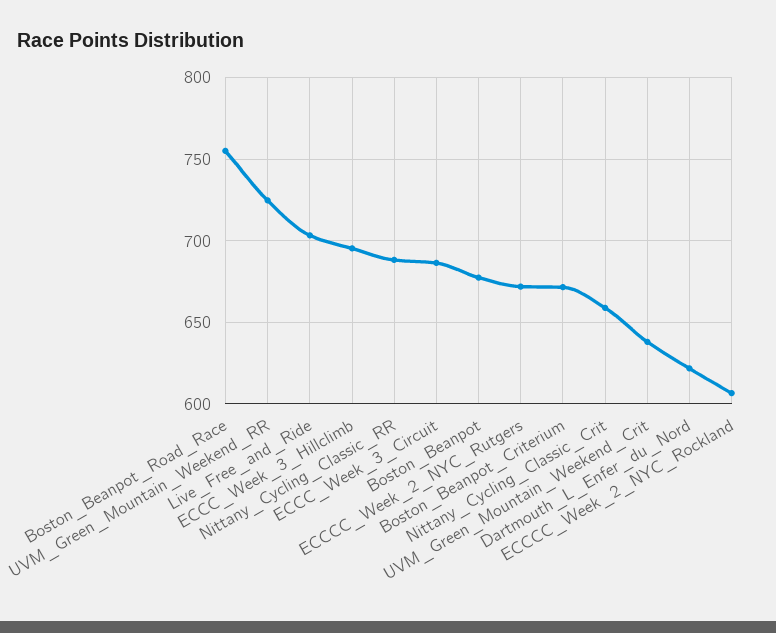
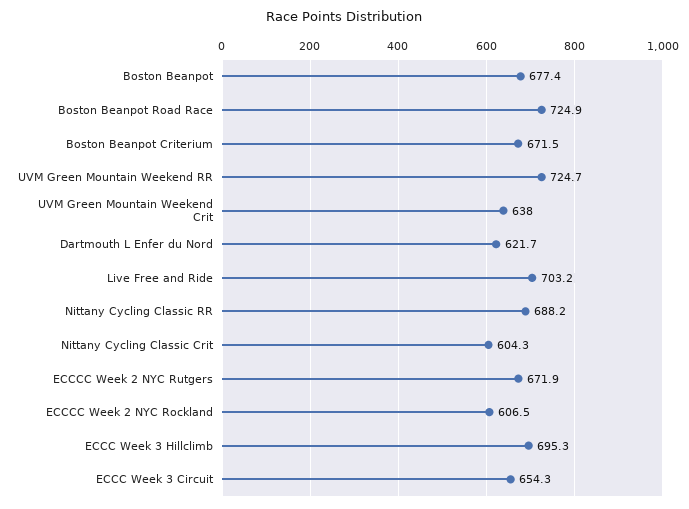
  {
-   "Boston_Beanpot_Road_Race": 755,
+   "Boston_Beanpot_Road_Race": 724.9,
    "UVM_Green_Mountain_Weekend_RR": 724.7,
    "Live_Free_and_Ride": 703.2,
    "ECCC_Week_3_Hillclimb": 695.3,
    "Nittany_Cycling_Classic_RR": 688.2,
-   "ECCC_Week_3_Circuit": 685,
+   "ECCC_Week_3_Circuit": 654.3,
    "Boston_Beanpot": 677.4,
    "ECCCC_Week_2_NYC_Rutgers": 671.9,
    "Boston_Beanpot_Criterium": 671.5,
-   "Nittany_Cycling_Classic_Crit": 660,
+   "Nittany_Cycling_Classic_Crit": 604.3,
    "UVM_Green_Mountain_Weekend_Crit": 638,
    "Dartmouth_L_Enfer_du_Nord": 621.7,
    "ECCCC_Week_2_NYC_Rockland": 606.5
  }

